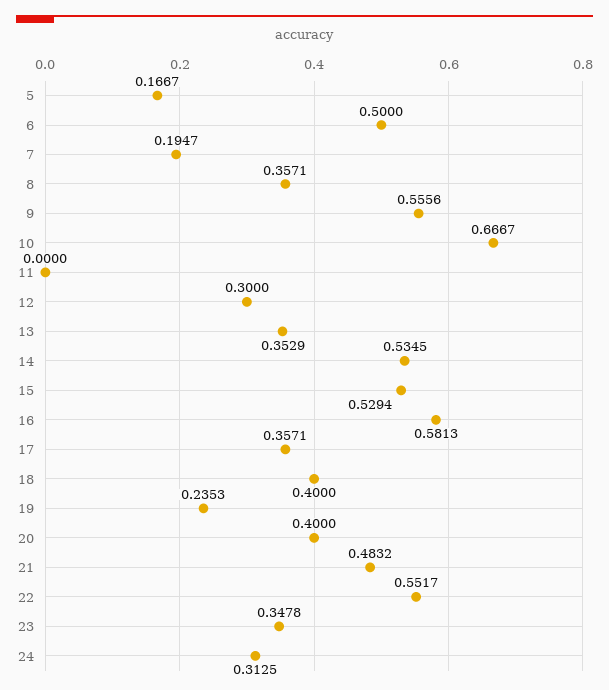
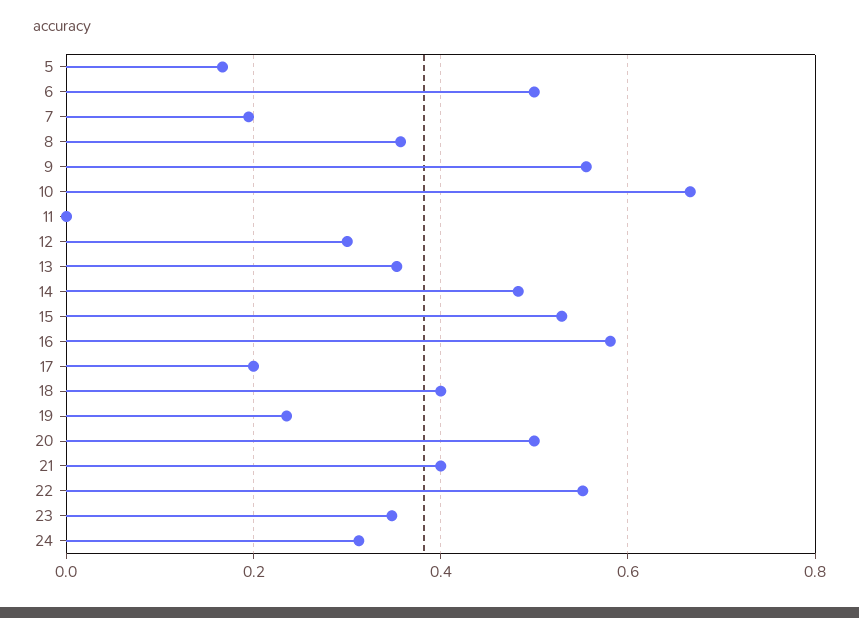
  {
    "5": 0.1667,
    "6": 0.5,
    "7": 0.1947,
    "8": 0.3571,
    "9": 0.5556,
    "10": 0.6667,
    "11": 0,
    "12": 0.3,
    "13": 0.3529,
-   "14": 0.5345,
+   "14": 0.48,
    "15": 0.5294,
    "16": 0.5813,
-   "17": 0.3571,
+   "17": 0.2,
    "18": 0.4,
    "19": 0.2353,
-   "20": 0.4,
+   "20": 0.5,
-   "21": 0.4832,
+   "21": 0.4,
    "22": 0.5517,
    "23": 0.3478,
    "24": 0.3125
  }

